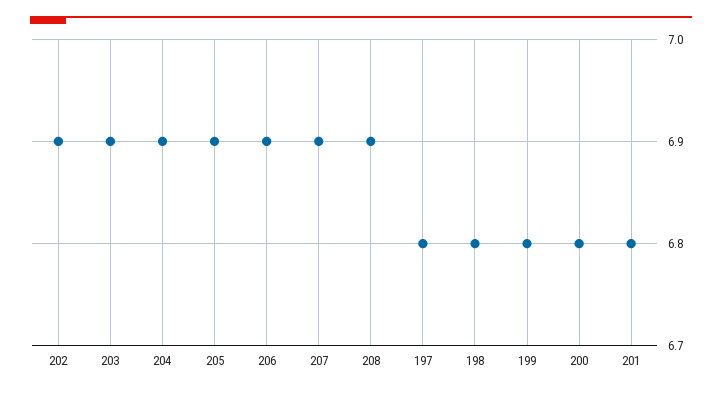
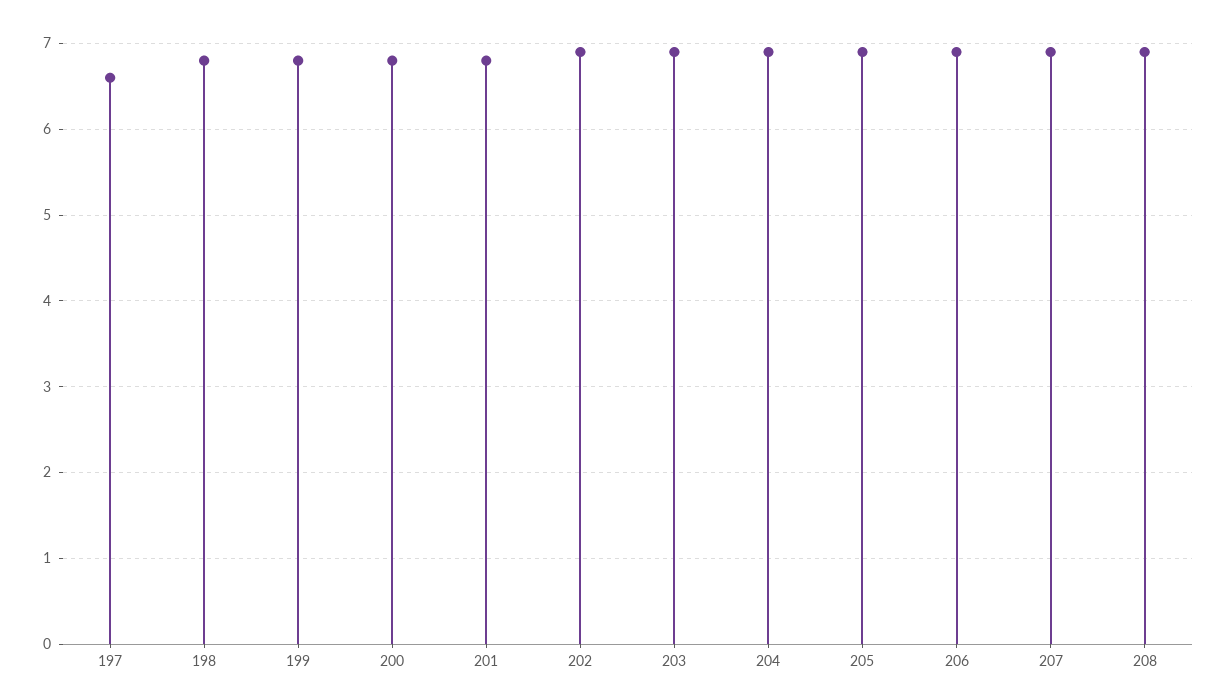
  {
    "202": 6.9,
    "203": 6.9,
    "204": 6.9,
    "205": 6.9,
    "206": 6.9,
    "207": 6.9,
    "208": 6.9,
-   "197": 6.8,
+   "197": 6.6,
    "198": 6.8,
    "199": 6.8,
    "200": 6.8,
    "201": 6.8
  }

